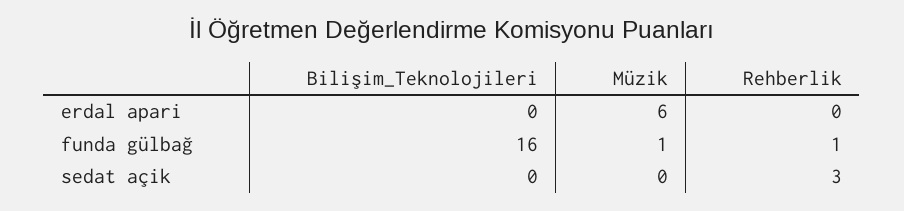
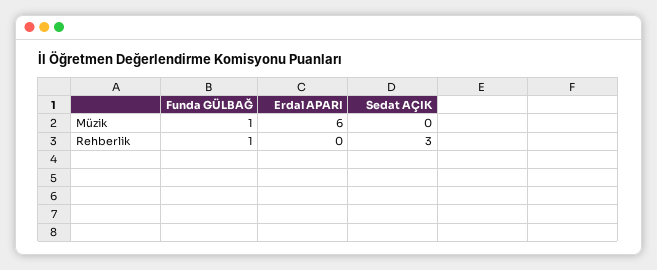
  {
-   "Bilişim_Teknolojileri": {
-     "erdal apari": 0,
-     "funda gülbağ": 16,
-     "sedat açik": 0
-   },
    "Müzik": {
      "erdal apari": 6,
      "funda gülbağ": 1,
      "sedat açik": 0
    },
    "Rehberlik": {
      "erdal apari": 0,
      "funda gülbağ": 1,
      "sedat açik": 3
    }
  }

